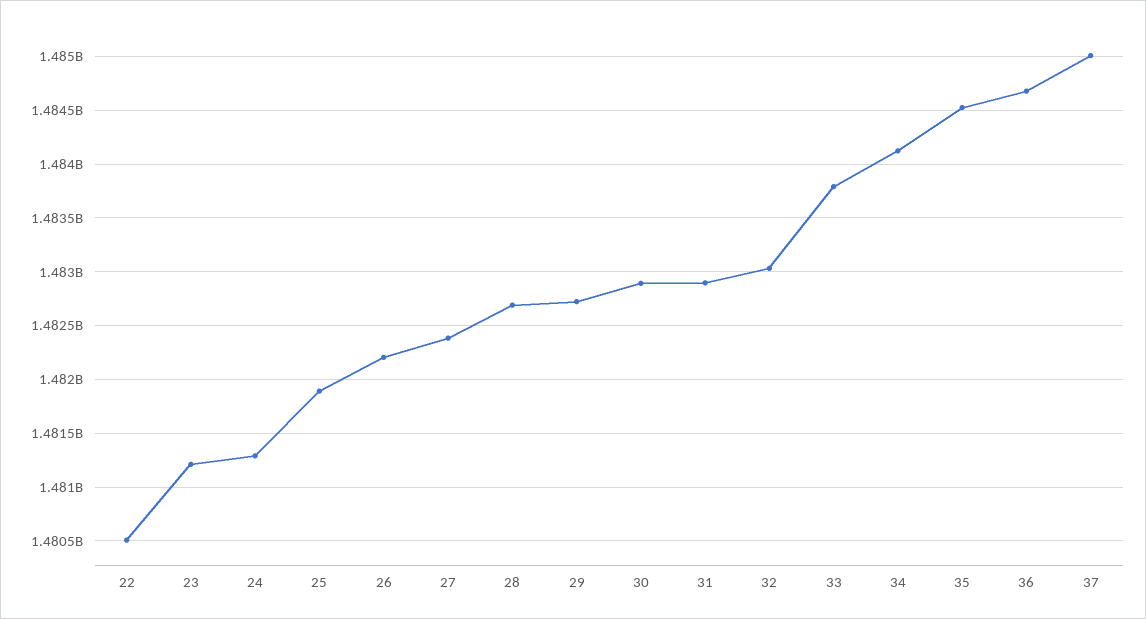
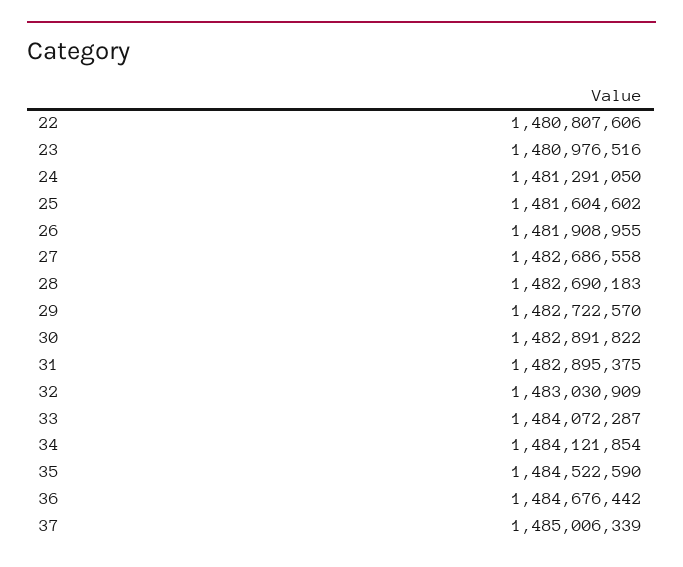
  {
-   "22": 1480500000,
+   "22": 1480807606,
-   "23": 1481200000,
+   "23": 1480976516,
    "24": 1481291050,
-   "25": 1481900000,
+   "25": 1481604602,
-   "26": 1482200000,
+   "26": 1481908955,
-   "27": 1482400000,
+   "27": 1482686558,
    "28": 1482690183,
    "29": 1482722570,
    "30": 1482891822,
    "31": 1482895375,
    "32": 1483030909,
-   "33": 1483800000,
+   "33": 1484072287,
    "34": 1484121854,
    "35": 1484522590,
    "36": 1484676442,
    "37": 1485006339
  }

